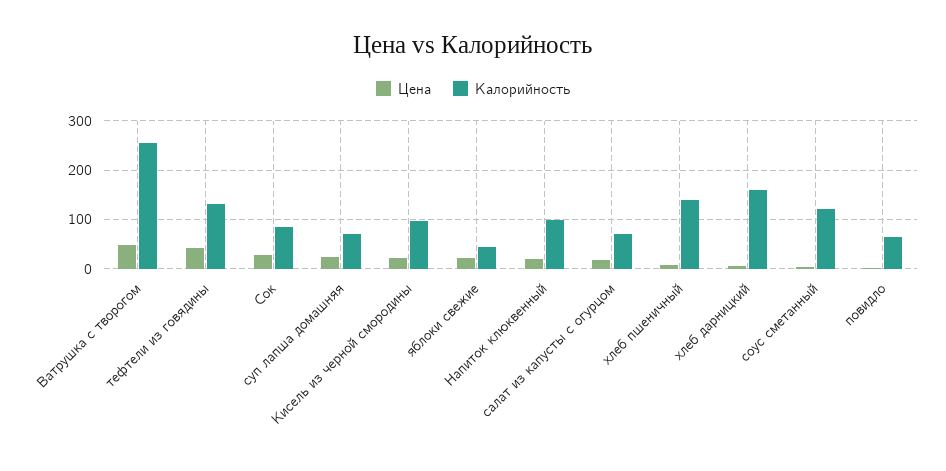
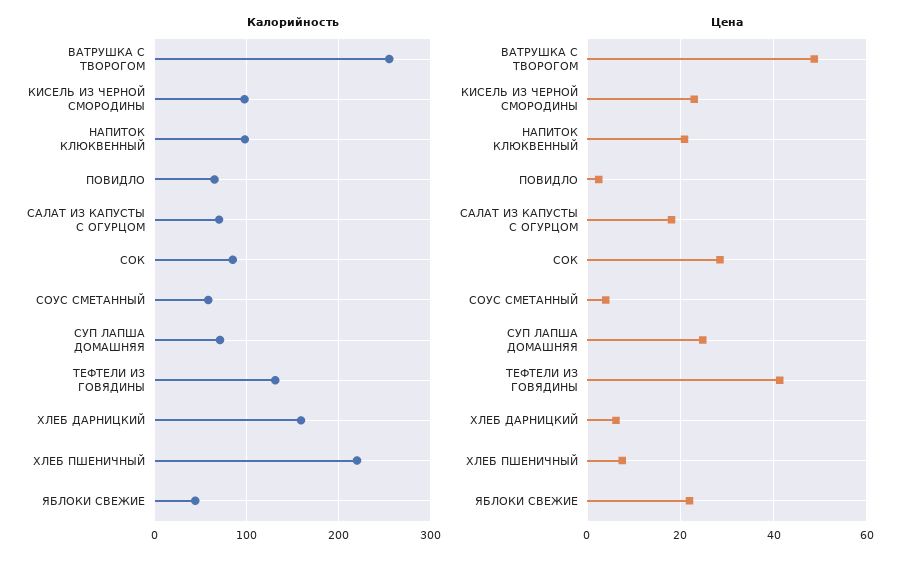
  {
    "Цена": {
      "Ватрушка с творогом": 48,
      "тефтели из говядины": 42,
      "Сок": 28,
      "суп лапша домашняя": 24,
      "Кисель из черной смородины": 22,
      "яблоки свежие": 22,
      "Напиток клюквенный": 20,
      "салат из капусты с огурцом": 18,
      "хлеб пшеничный": 8,
      "хлеб дарницкий": 6,
      "соус сметанный": 4,
      "повидло": 2
    },
    "Калорийность": {
      "Ватрушка с творогом": 260,
      "тефтели из говядины": 130,
      "Сок": 80,
      "суп лапша домашняя": 70,
      "Кисель из черной смородины": 100,
      "яблоки свежие": 40,
      "Напиток клюквенный": 100,
      "салат из капусты с огурцом": 70,
-     "хлеб пшеничный": 140,
+     "хлеб пшеничный": 220,
      "хлеб дарницкий": 160,
-     "соус сметанный": 120,
+     "соус сметанный": 60,
      "повидло": 70
    }
  }

